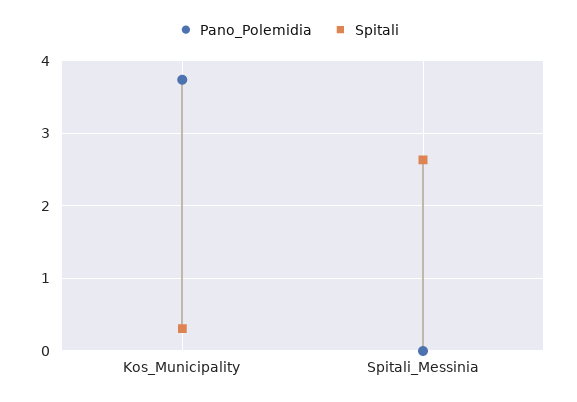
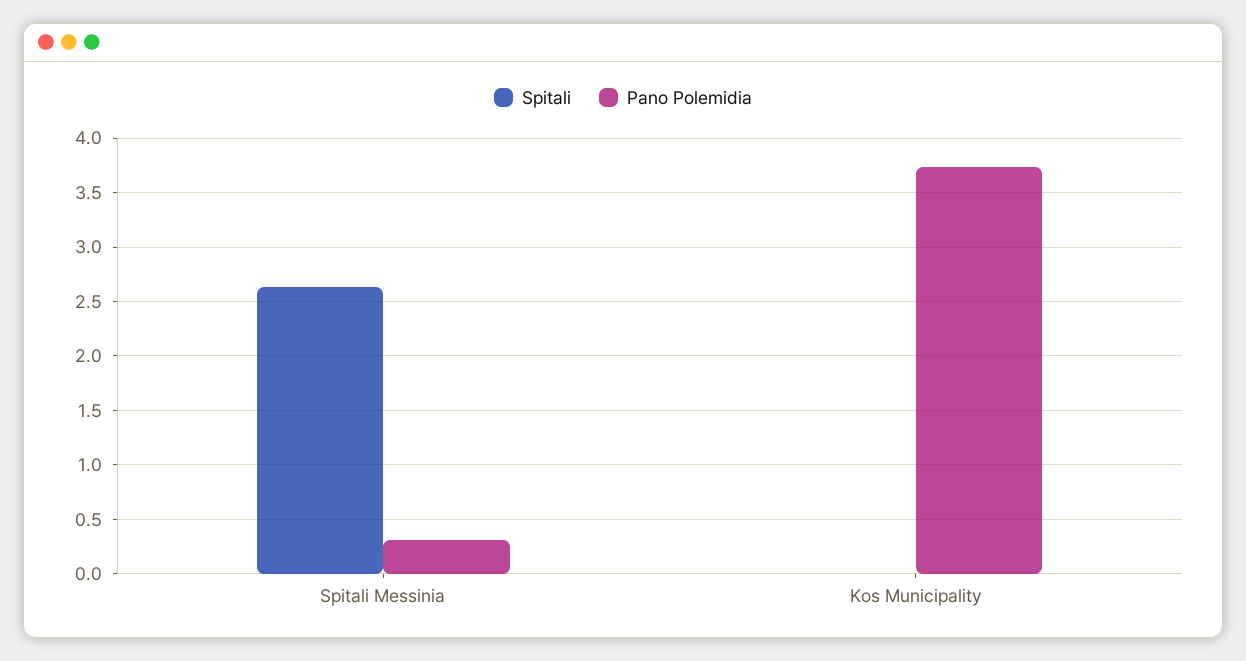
  {
    "Pano_Polemidia": {
      "Kos_Municipality": 3.7,
-     "Spitali_Messinia": 0
+     "Spitali_Messinia": 0.3
    },
    "Spitali": {
-     "Kos_Municipality": 0.3,
+     "Kos_Municipality": 0,
      "Spitali_Messinia": 2.6
    }
  }

